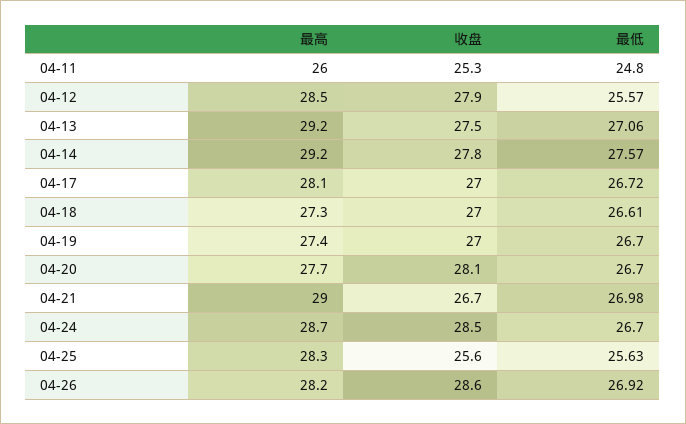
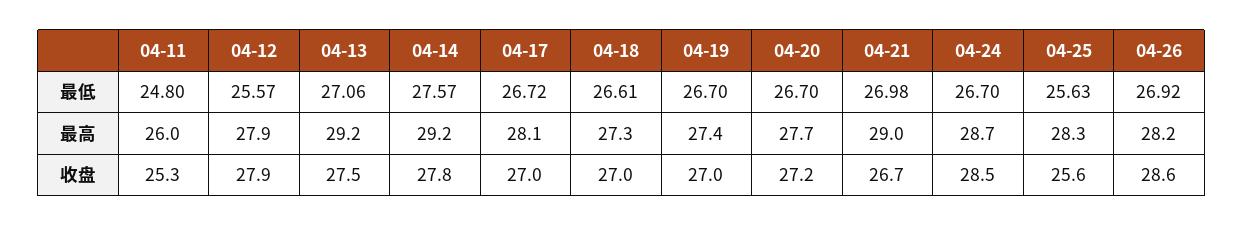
  {
    "最高": {
      "04-11": 26,
-     "04-12": 28.5,
+     "04-12": 27.9,
      "04-13": 29.2,
      "04-14": 29.2,
      "04-17": 28.1,
      "04-18": 27.3,
      "04-19": 27.4,
      "04-20": 27.7,
      "04-21": 29,
      "04-24": 28.7,
      "04-25": 28.3,
      "04-26": 28.2
    },
    "收盘": {
      "04-11": 25.3,
      "04-12": 27.9,
      "04-13": 27.5,
      "04-14": 27.8,
      "04-17": 27,
      "04-18": 27,
      "04-19": 27,
-     "04-20": 28.1,
+     "04-20": 27.2,
      "04-21": 26.7,
      "04-24": 28.5,
      "04-25": 25.6,
      "04-26": 28.6
    },
    "最低": {
      "04-11": 24.8,
      "04-12": 25.57,
      "04-13": 27.06,
      "04-14": 27.57,
      "04-17": 26.72,
      "04-18": 26.61,
      "04-19": 26.7,
      "04-20": 26.7,
      "04-21": 26.98,
      "04-24": 26.7,
      "04-25": 25.63,
      "04-26": 26.92
    }
  }

